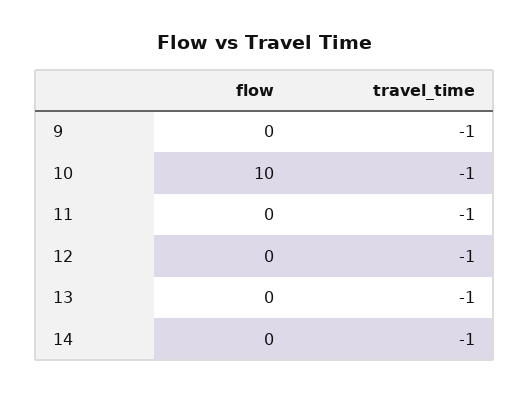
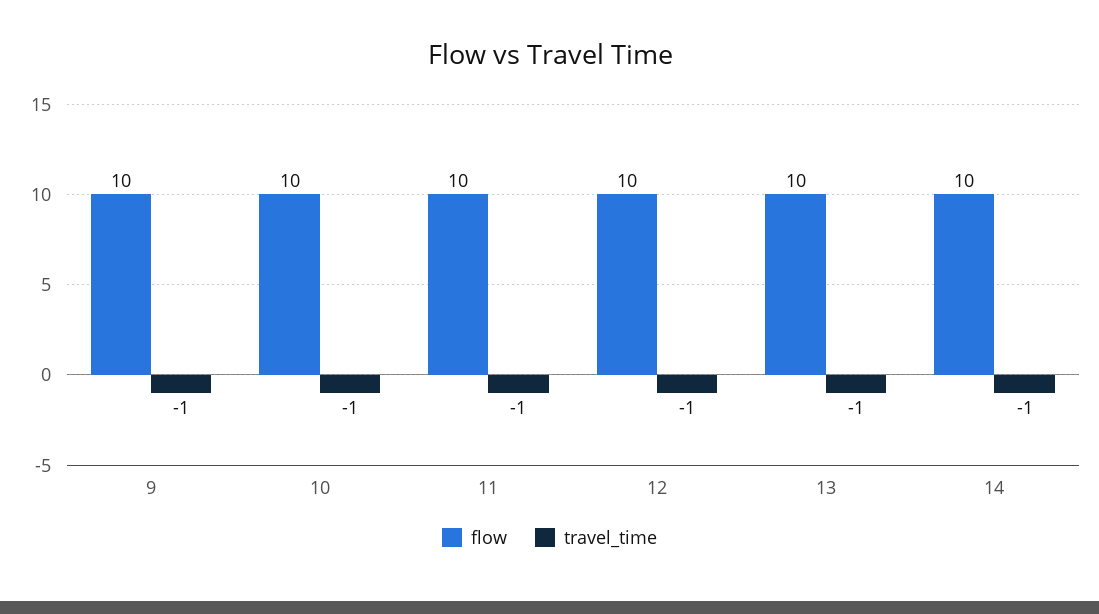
  {
    "flow": {
-     "9": 0,
+     "9": 10,
      "10": 10,
-     "11": 0,
+     "11": 10,
-     "12": 0,
+     "12": 10,
-     "13": 0,
+     "13": 10,
-     "14": 0
+     "14": 10
    },
    "travel_time": {
      "9": -1,
      "10": -1,
      "11": -1,
      "12": -1,
      "13": -1,
      "14": -1
    }
  }

